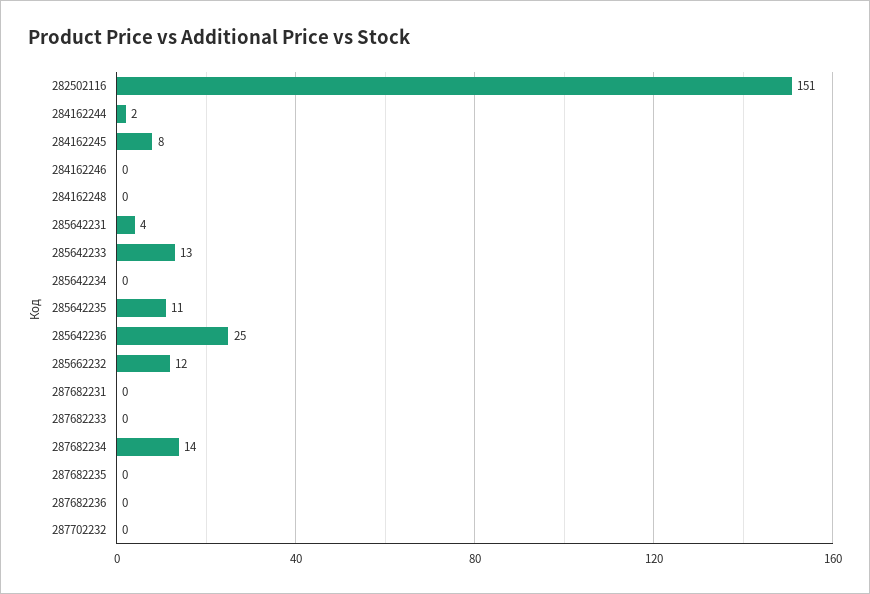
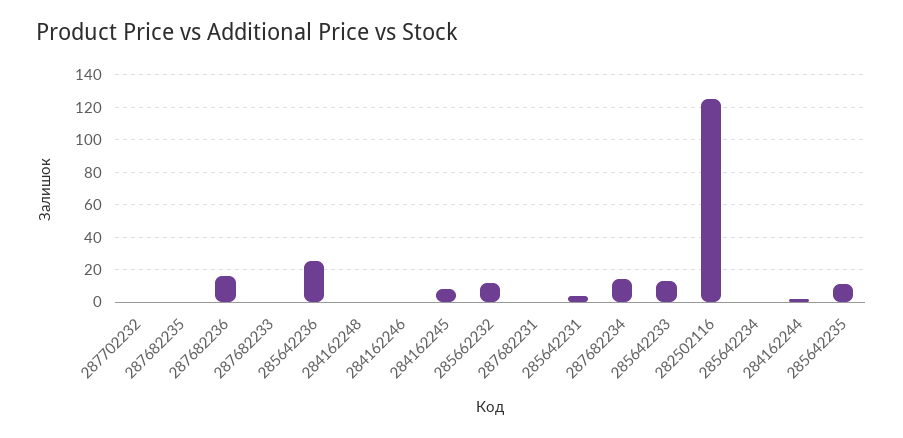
  {
-   "282502116": 151,
+   "282502116": 125,
    "284162244": 2,
    "284162245": 8,
    "284162246": 0,
    "284162248": 0,
    "285642231": 4,
    "285642233": 13,
    "285642234": 0,
    "285642235": 11,
    "285642236": 25,
    "285662232": 12,
    "287682231": 0,
    "287682233": 0,
    "287682234": 14,
    "287682235": 0,
-   "287682236": 0,
+   "287682236": 15,
    "287702232": 0
  }

